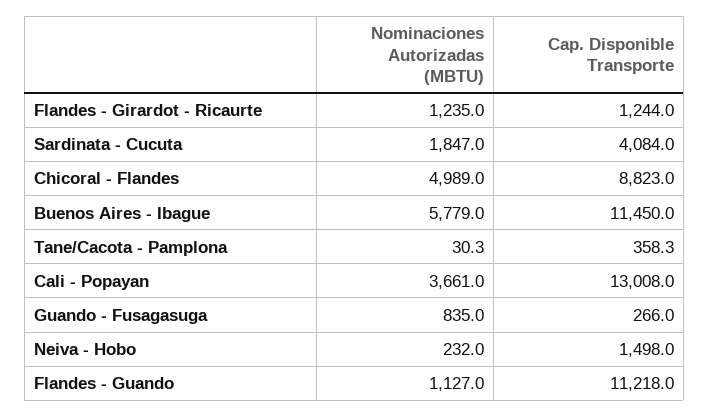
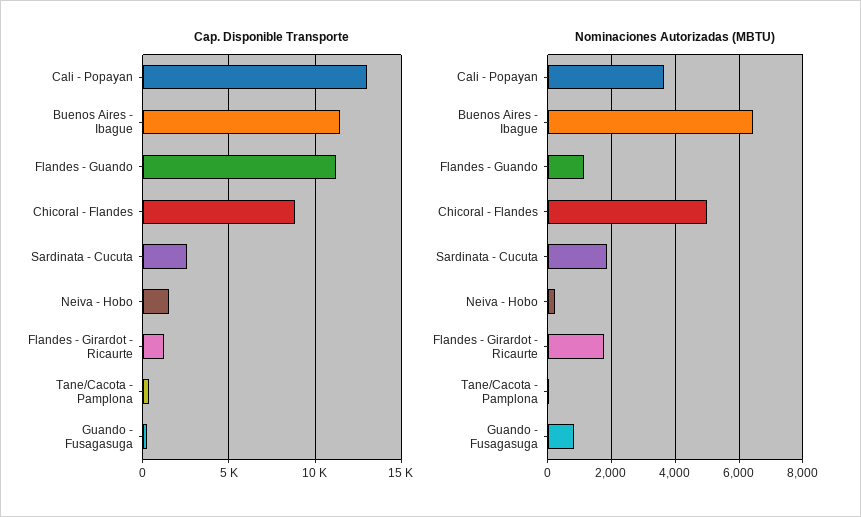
  {
    "Nominaciones Autorizadas (MBTU)": {
-     "Flandes - Girardot - Ricaurte": 1235,
+     "Flandes - Girardot - Ricaurte": 1800,
      "Sardinata - Cucuta": 1847,
      "Chicoral - Flandes": 4989,
-     "Buenos Aires - Ibague": 5779,
+     "Buenos Aires - Ibague": 6400,
      "Tane/Cacota - Pamplona": 30.3,
      "Cali - Popayan": 3661,
      "Guando - Fusagasuga": 835,
      "Neiva - Hobo": 232,
      "Flandes - Guando": 1127
    },
    "Cap. Disponible Transporte": {
      "Flandes - Girardot - Ricaurte": 1244,
-     "Sardinata - Cucuta": 4084,
+     "Sardinata - Cucuta": 2500,
      "Chicoral - Flandes": 8823,
      "Buenos Aires - Ibague": 11450,
      "Tane/Cacota - Pamplona": 358.3,
      "Cali - Popayan": 13008,
      "Guando - Fusagasuga": 266,
      "Neiva - Hobo": 1498,
      "Flandes - Guando": 11218
    }
  }

